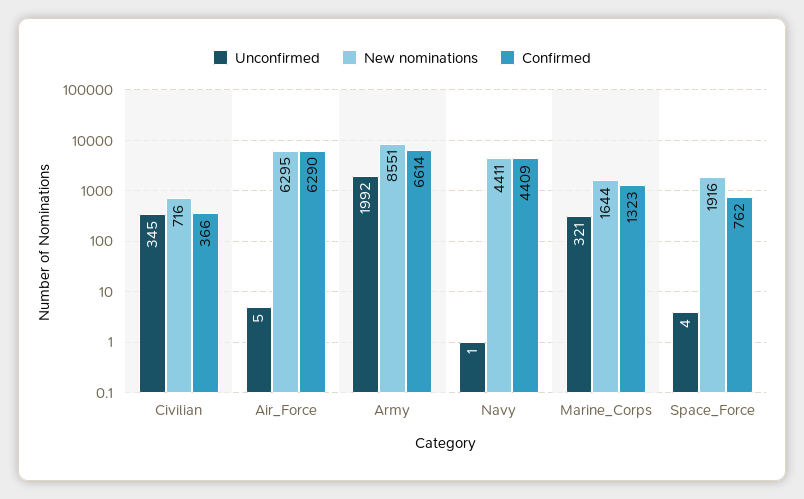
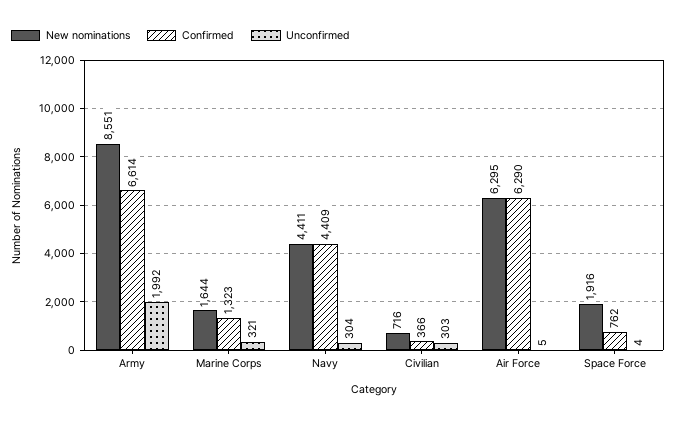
  {
    "Unconfirmed": {
-     "Civilian": 345,
+     "Civilian": 303,
      "Air_Force": 5,
      "Army": 1992,
-     "Navy": 1,
+     "Navy": 304,
      "Marine_Corps": 321,
      "Space_Force": 4
    },
    "New nominations": {
      "Civilian": 716,
      "Air_Force": 6295,
      "Army": 8551,
      "Navy": 4411,
      "Marine_Corps": 1644,
      "Space_Force": 1916
    },
    "Confirmed": {
      "Civilian": 366,
      "Air_Force": 6290,
      "Army": 6614,
      "Navy": 4409,
      "Marine_Corps": 1323,
      "Space_Force": 762
    }
  }

